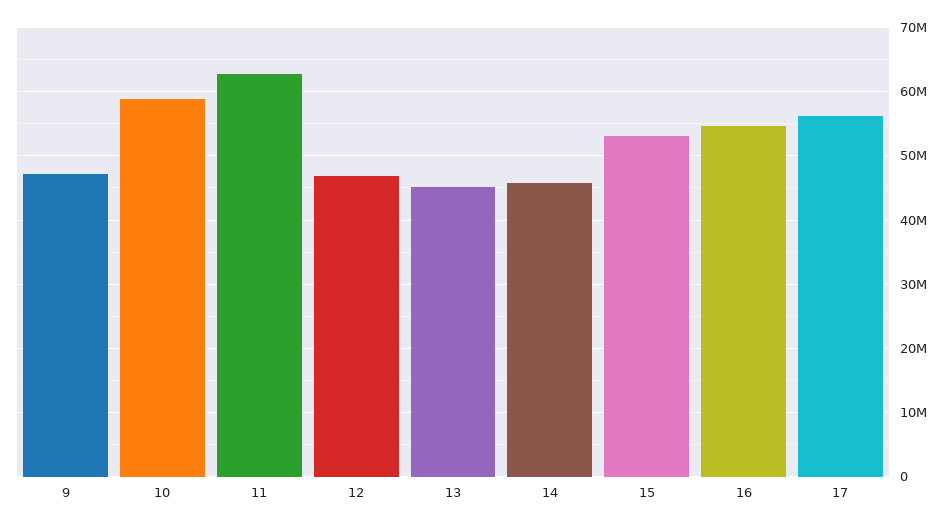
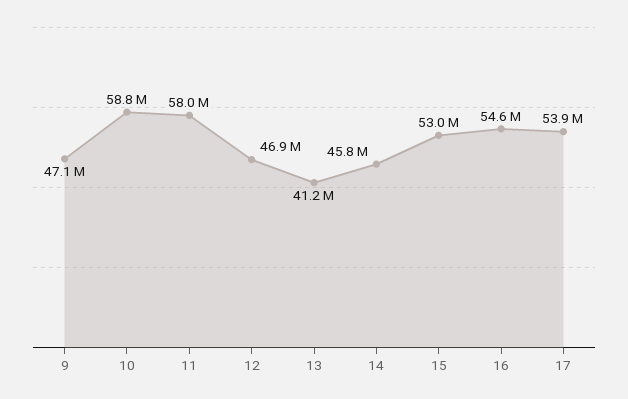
  {
    "9": 47100000,
    "10": 58800000,
-   "11": 63000000,
+   "11": 58000000,
    "12": 46900000,
-   "13": 45000000,
+   "13": 41200000,
    "14": 45800000,
    "15": 53000000,
    "16": 54600000,
-   "17": 56000000
+   "17": 53900000
  }

